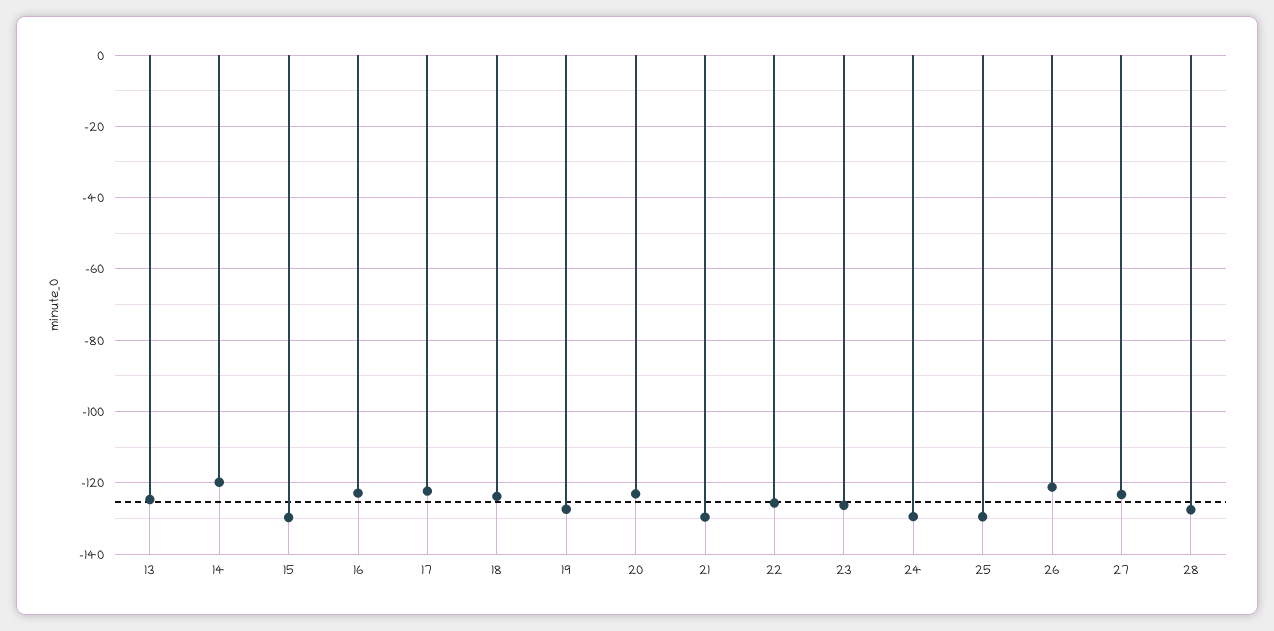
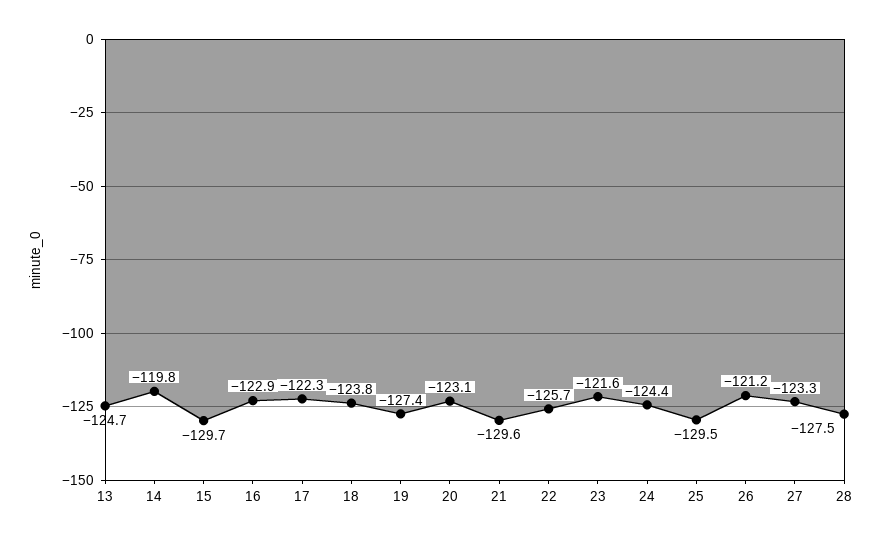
  {
    "13": -124.7,
    "14": -119.8,
    "15": -129.7,
    "16": -122.9,
    "17": -122.3,
    "18": -123.8,
    "19": -127.4,
    "20": -123.1,
    "21": -129.6,
    "22": -125.7,
-   "23": -126,
+   "23": -121.6,
-   "24": -130,
+   "24": -124.4,
    "25": -129.5,
    "26": -121.2,
    "27": -123.3,
    "28": -127.5
  }

